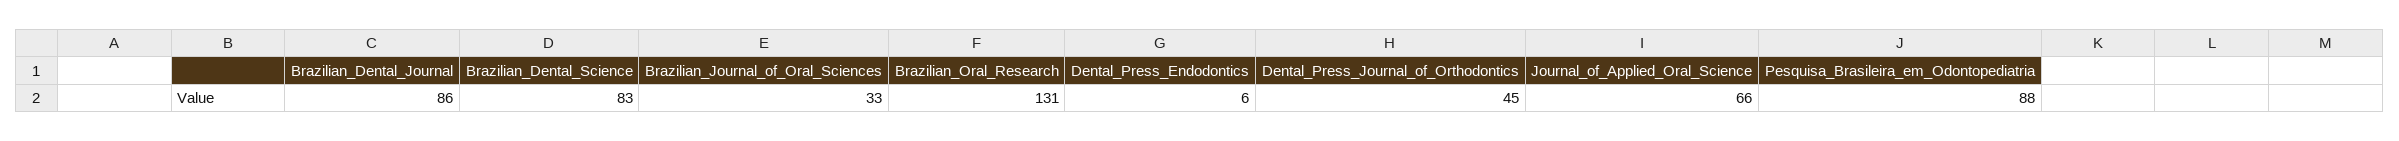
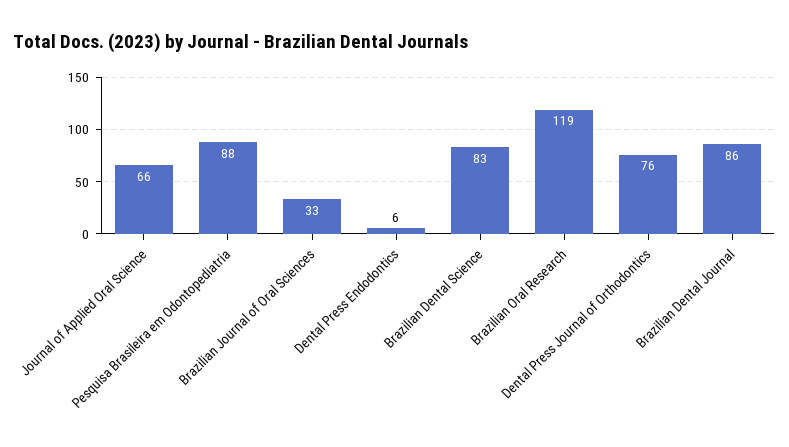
  {
    "Brazilian_Dental_Journal": 86,
    "Brazilian_Dental_Science": 83,
    "Brazilian_Journal_of_Oral_Sciences": 33,
-   "Brazilian_Oral_Research": 131,
+   "Brazilian_Oral_Research": 119,
    "Dental_Press_Endodontics": 6,
-   "Dental_Press_Journal_of_Orthodontics": 45,
+   "Dental_Press_Journal_of_Orthodontics": 76,
    "Journal_of_Applied_Oral_Science": 66,
    "Pesquisa_Brasileira_em_Odontopediatria": 88
  }

